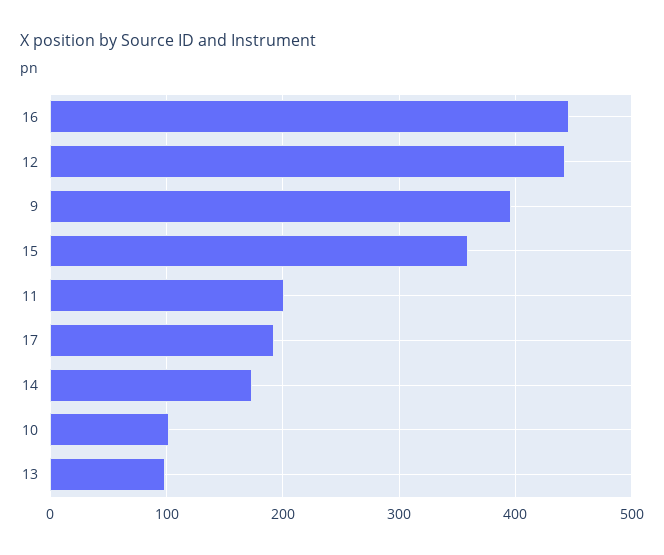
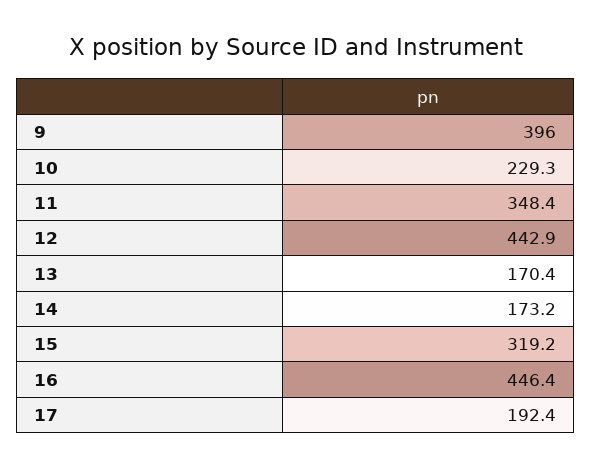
  {
    "16": 446.4,
    "12": 442.9,
    "9": 396,
-   "15": 360,
+   "15": 319.2,
-   "11": 200,
+   "11": 348.4,
    "17": 192.4,
    "14": 173.2,
-   "10": 100,
+   "10": 229.3,
-   "13": 100
+   "13": 170.4
  }

